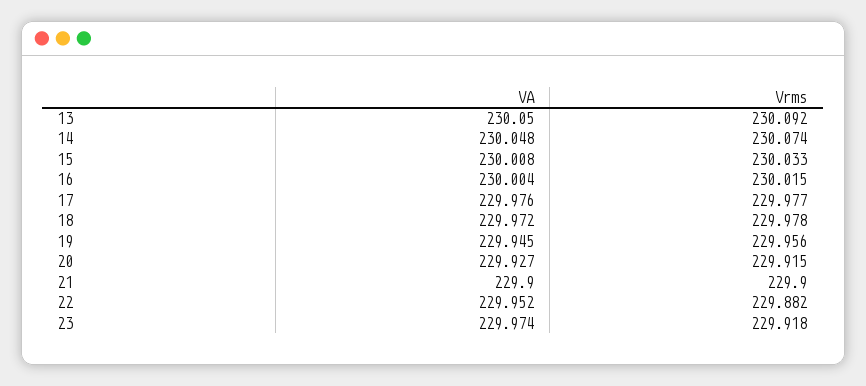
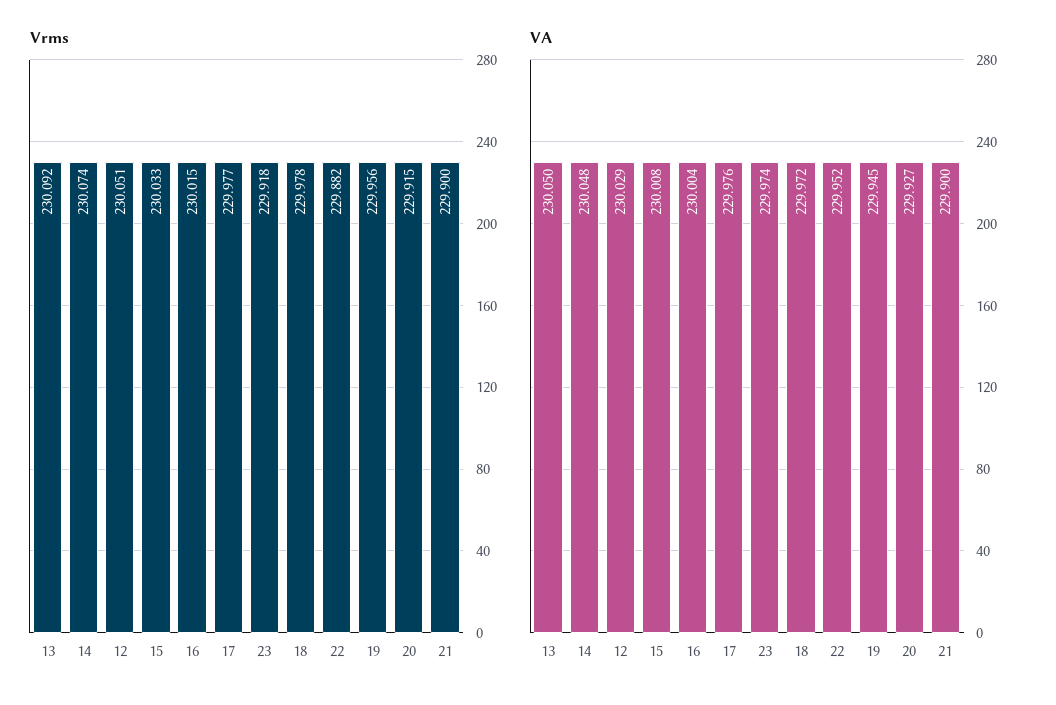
  {
    "VA": {
      "13": 230.05,
      "14": 230.048,
      "15": 230.008,
      "16": 230.004,
      "17": 229.976,
      "18": 229.972,
      "19": 229.945,
      "20": 229.927,
      "21": 229.9,
      "22": 229.952,
-     "23": 229.974
+     "23": 229.974,
+     "12": 230.029
    },
    "Vrms": {
      "13": 230.092,
      "14": 230.074,
      "15": 230.033,
      "16": 230.015,
      "17": 229.977,
      "18": 229.978,
      "19": 229.956,
      "20": 229.915,
      "21": 229.9,
      "22": 229.882,
-     "23": 229.918
+     "23": 229.918,
+     "12": 230.051
    }
  }

